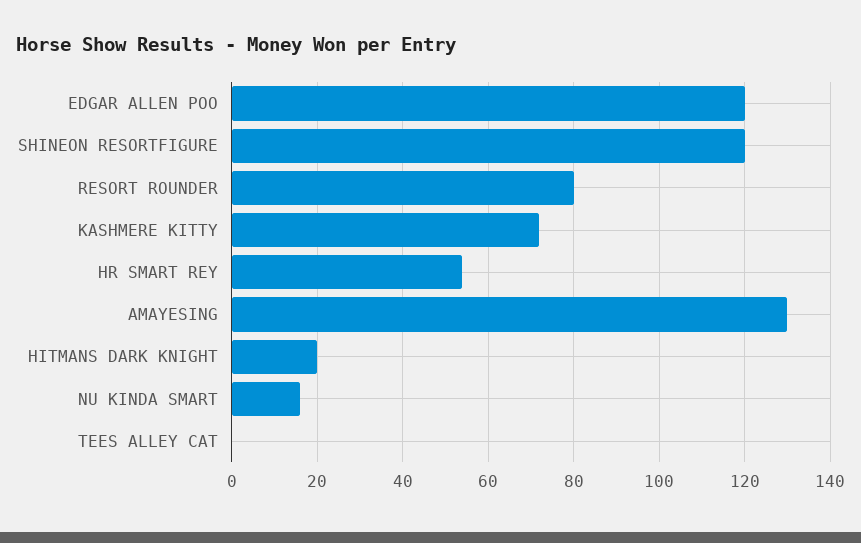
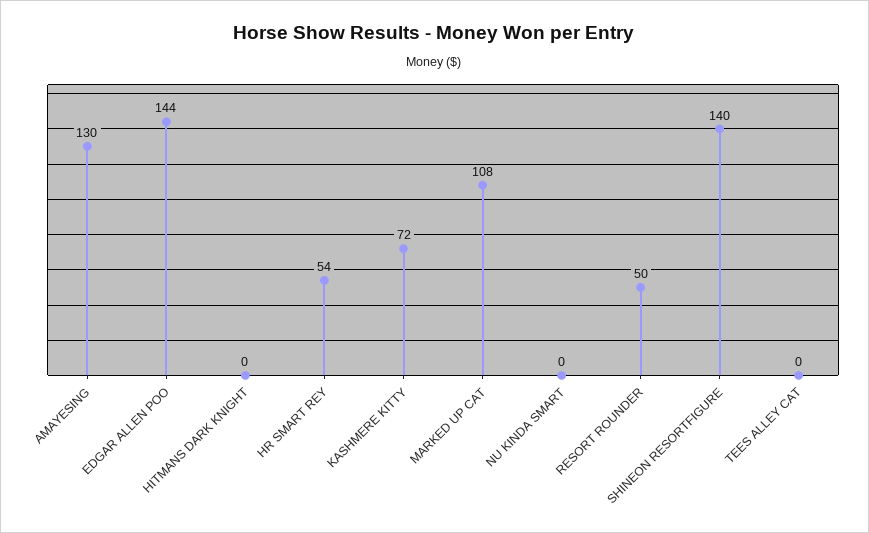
  {
-   "EDGAR ALLEN POO": 120,
+   "EDGAR ALLEN POO": 144,
-   "SHINEON RESORTFIGURE": 120,
+   "SHINEON RESORTFIGURE": 140,
-   "RESORT ROUNDER": 80,
+   "RESORT ROUNDER": 50,
    "KASHMERE KITTY": 72,
    "HR SMART REY": 54,
    "AMAYESING": 130,
-   "HITMANS DARK KNIGHT": 20,
+   "HITMANS DARK KNIGHT": 0,
-   "NU KINDA SMART": 15,
+   "NU KINDA SMART": 0,
-   "TEES ALLEY CAT": 0
+   "TEES ALLEY CAT": 0,
+   "MARKED UP CAT": 108
  }

